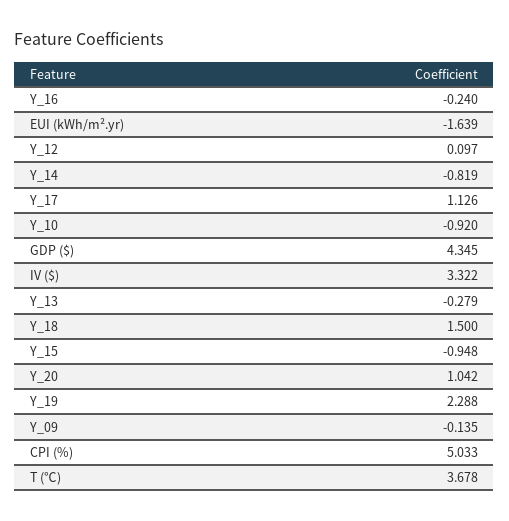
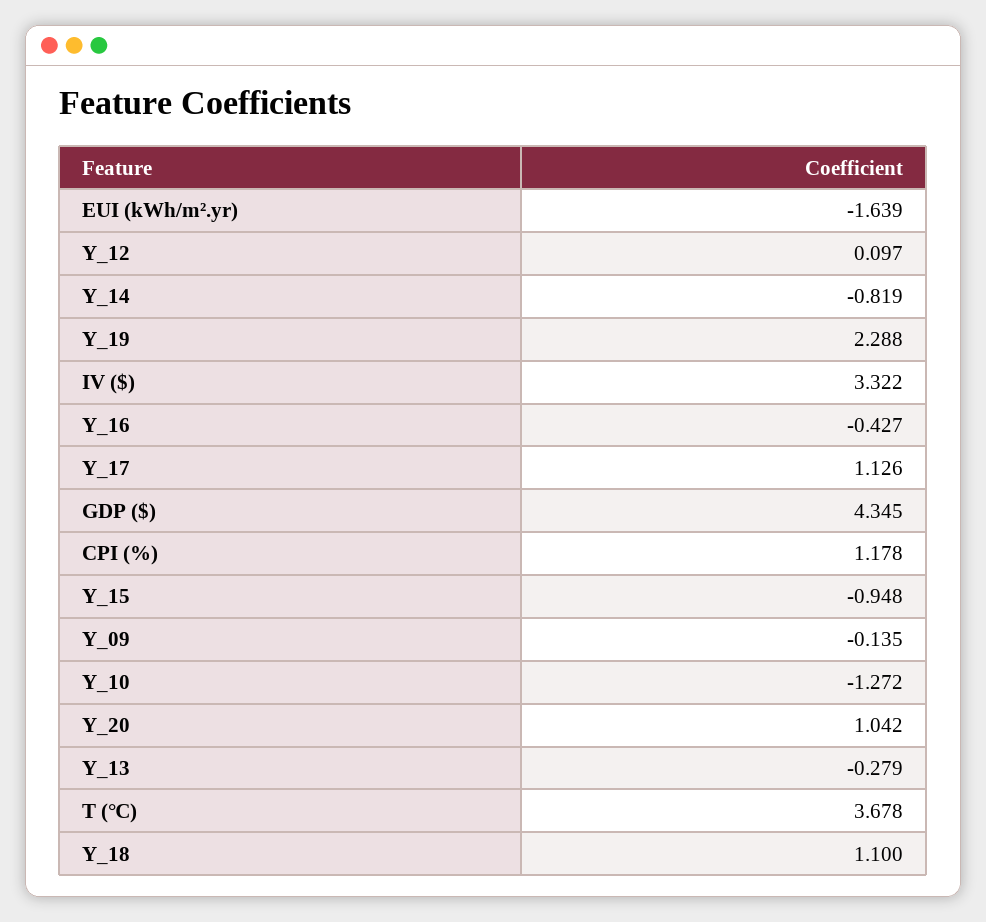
  {
-   "Y_16": -0.24,
+   "Y_16": -0.427,
    "EUI (kWh/m².yr)": -1.639,
    "Y_12": 0.097,
    "Y_14": -0.819,
    "Y_17": 1.126,
-   "Y_10": -0.92,
+   "Y_10": -1.272,
    "GDP ($)": 4.345,
    "IV ($)": 3.322,
    "Y_13": -0.279,
-   "Y_18": 1.5,
+   "Y_18": 1.1,
    "Y_15": -0.948,
    "Y_20": 1.042,
    "Y_19": 2.288,
    "Y_09": -0.135,
-   "CPI (%)": 5.033,
+   "CPI (%)": 1.178,
    "T (℃)": 3.678
  }

